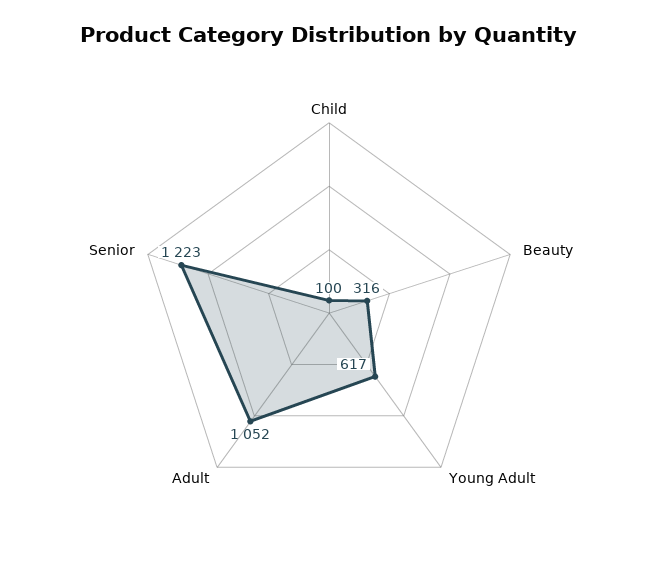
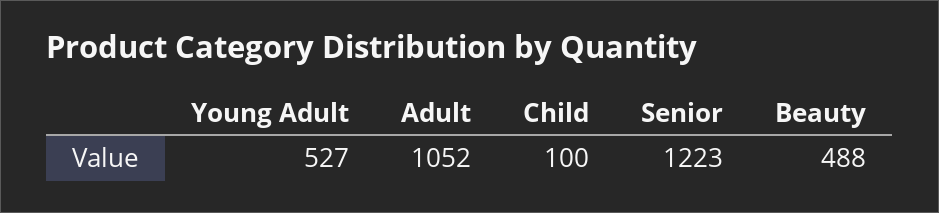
  {
    "Child": 100,
-   "Beauty": 316,
+   "Beauty": 488,
-   "Young Adult": 617,
+   "Young Adult": 527,
    "Adult": 1052,
    "Senior": 1223
  }

